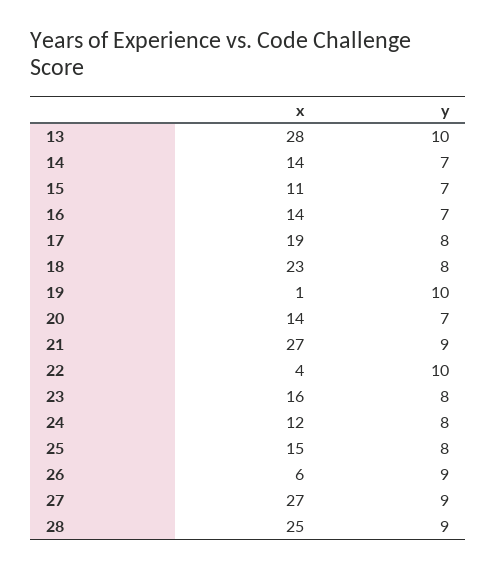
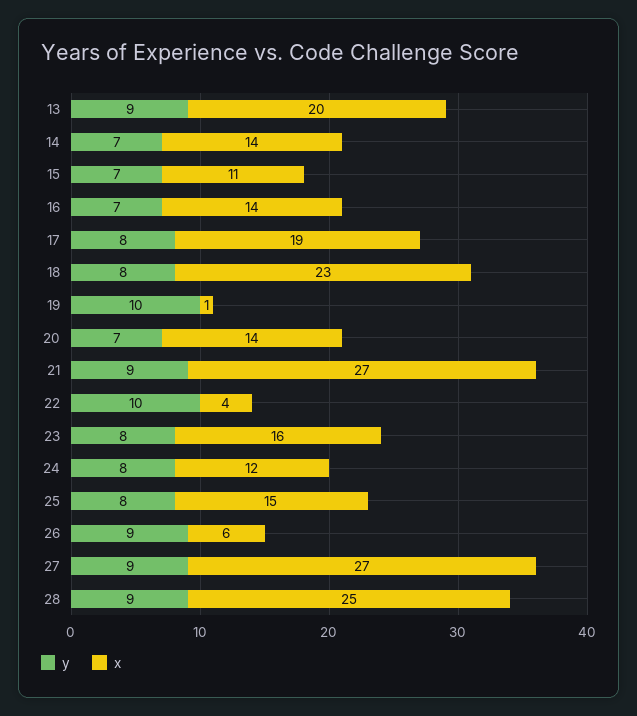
  {
    "x": {
-     "13": 28,
+     "13": 20,
      "14": 14,
      "15": 11,
      "16": 14,
      "17": 19,
      "18": 23,
      "19": 1,
      "20": 14,
      "21": 27,
      "22": 4,
      "23": 16,
      "24": 12,
      "25": 15,
      "26": 6,
      "27": 27,
      "28": 25
    },
    "y": {
-     "13": 10,
+     "13": 9,
      "14": 7,
      "15": 7,
      "16": 7,
      "17": 8,
      "18": 8,
      "19": 10,
      "20": 7,
      "21": 9,
      "22": 10,
      "23": 8,
      "24": 8,
      "25": 8,
      "26": 9,
      "27": 9,
      "28": 9
    }
  }

